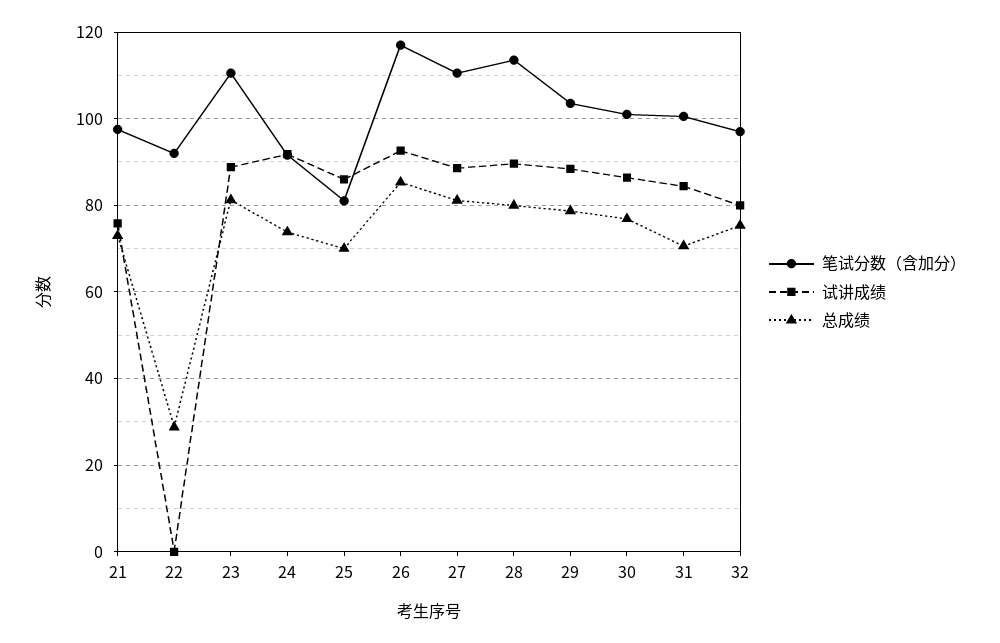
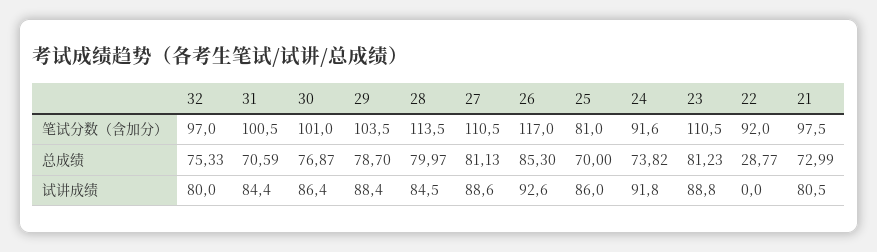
  {
    "笔试分数（含加分）": {
      "21": 97.5,
      "22": 92,
      "23": 110.5,
      "24": 91.6,
      "25": 81,
      "26": 117,
      "27": 110.5,
      "28": 113.5,
      "29": 103.5,
      "30": 101,
      "31": 100.5,
      "32": 97
    },
    "试讲成绩": {
-     "21": 76,
+     "21": 80.5,
      "22": 0,
      "23": 88.8,
      "24": 91.8,
      "25": 86,
      "26": 92.6,
      "27": 88.6,
-     "28": 90,
+     "28": 84.5,
      "29": 88.4,
      "30": 86.4,
      "31": 84.4,
      "32": 80
    },
    "总成绩": {
      "21": 72.99,
      "22": 28.77,
      "23": 81.23,
      "24": 73.82,
      "25": 70,
      "26": 85.3,
      "27": 81.13,
      "28": 79.97,
      "29": 78.7,
      "30": 76.87,
      "31": 70.59,
      "32": 75.33
    }
  }

